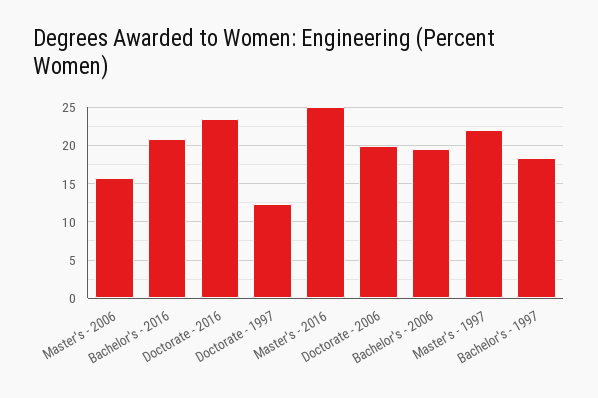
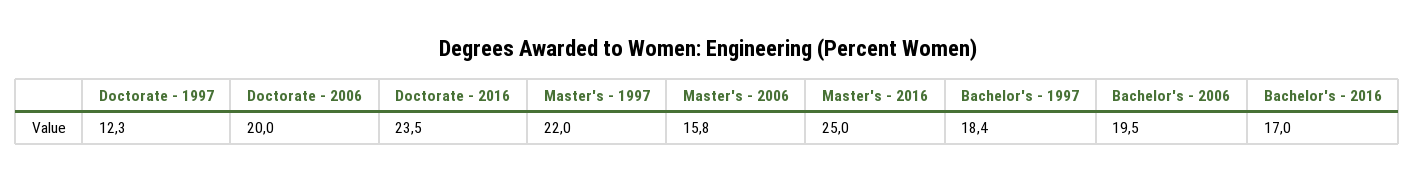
  {
    "Master's - 2006": 15.8,
-   "Bachelor's - 2016": 21,
+   "Bachelor's - 2016": 17,
    "Doctorate - 2016": 23.5,
    "Doctorate - 1997": 12.3,
    "Master's - 2016": 25,
    "Doctorate - 2006": 20,
    "Bachelor's - 2006": 19.5,
    "Master's - 1997": 22,
    "Bachelor's - 1997": 18.4
  }

